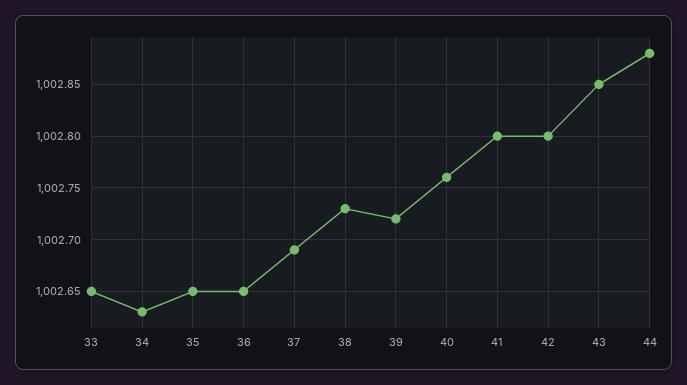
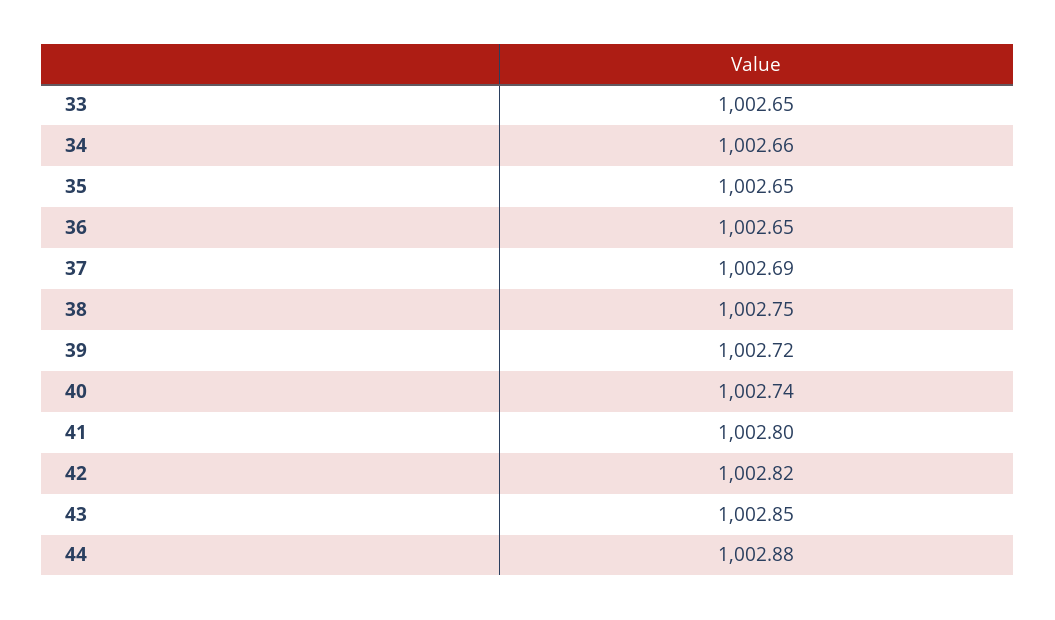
  {
    "33": 1002.65,
-   "34": 1002.63,
+   "34": 1002.66,
    "35": 1002.65,
    "36": 1002.65,
    "37": 1002.69,
-   "38": 1002.73,
+   "38": 1002.75,
    "39": 1002.72,
-   "40": 1002.76,
+   "40": 1002.74,
    "41": 1002.8,
-   "42": 1002.8,
+   "42": 1002.82,
    "43": 1002.85,
    "44": 1002.88
  }

